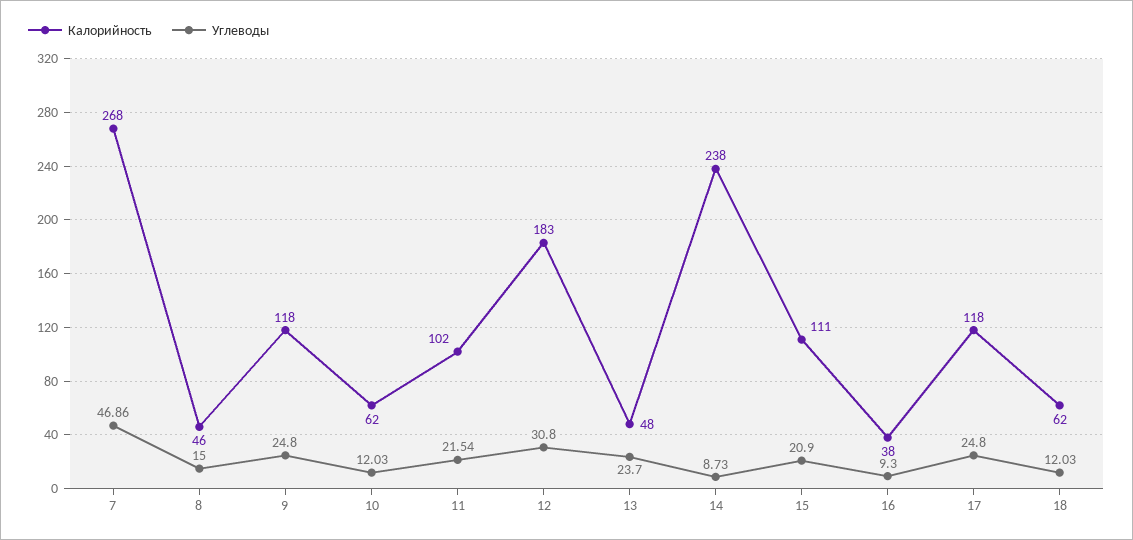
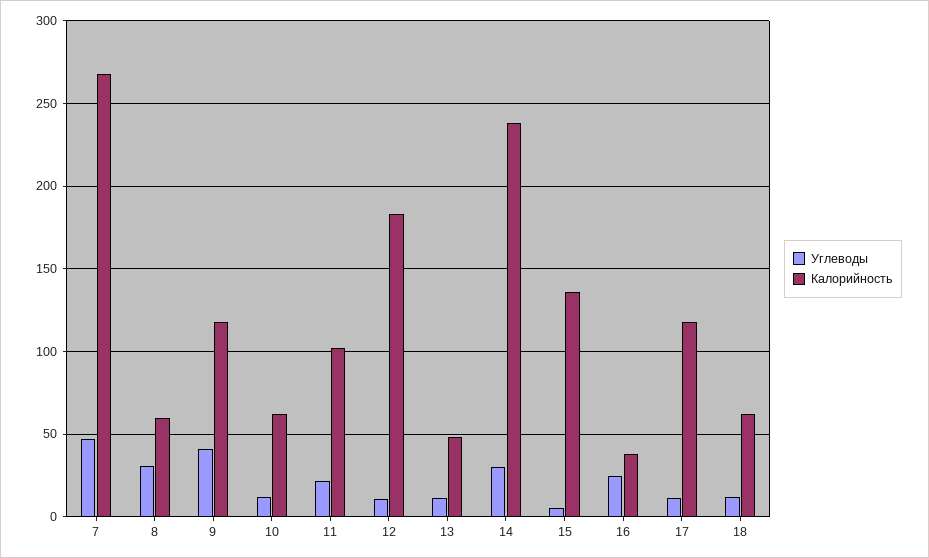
  {
    "Калорийность": {
      "7": 268,
-     "8": 46,
+     "8": 60,
      "9": 118,
      "10": 62,
      "11": 102,
      "12": 183,
      "13": 48,
      "14": 238,
-     "15": 111,
+     "15": 135,
      "16": 38,
      "17": 118,
      "18": 62
    },
    "Углеводы": {
      "7": 46.86,
-     "8": 15,
+     "8": 30,
-     "9": 24.8,
+     "9": 40,
      "10": 12.03,
      "11": 21.54,
-     "12": 30.8,
+     "12": 10,
-     "13": 23.7,
+     "13": 10,
-     "14": 8.73,
+     "14": 30,
-     "15": 20.9,
+     "15": 5,
-     "16": 9.3,
+     "16": 25,
-     "17": 24.8,
+     "17": 10,
      "18": 12.03
    }
  }

